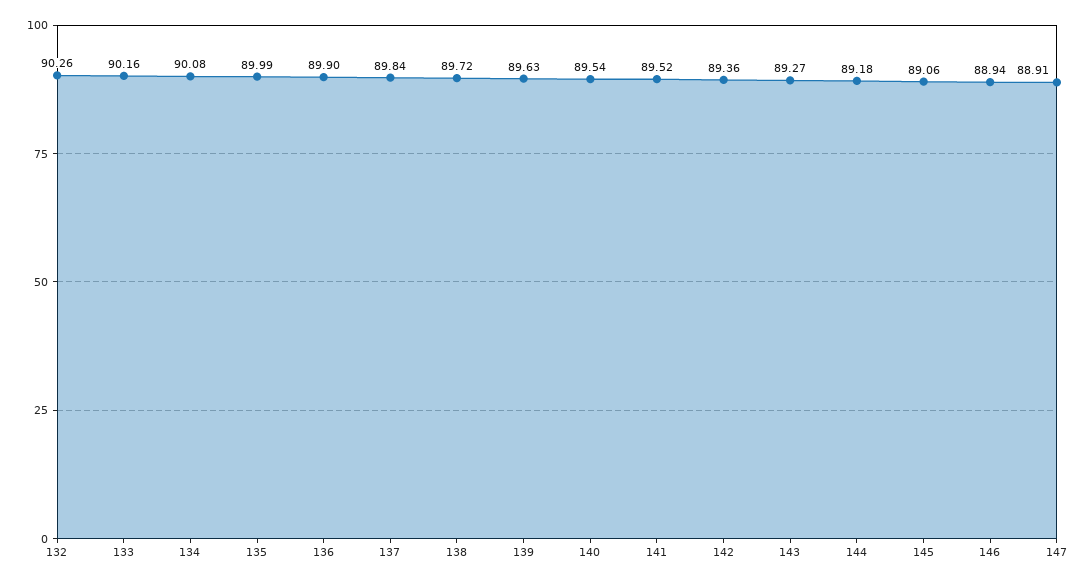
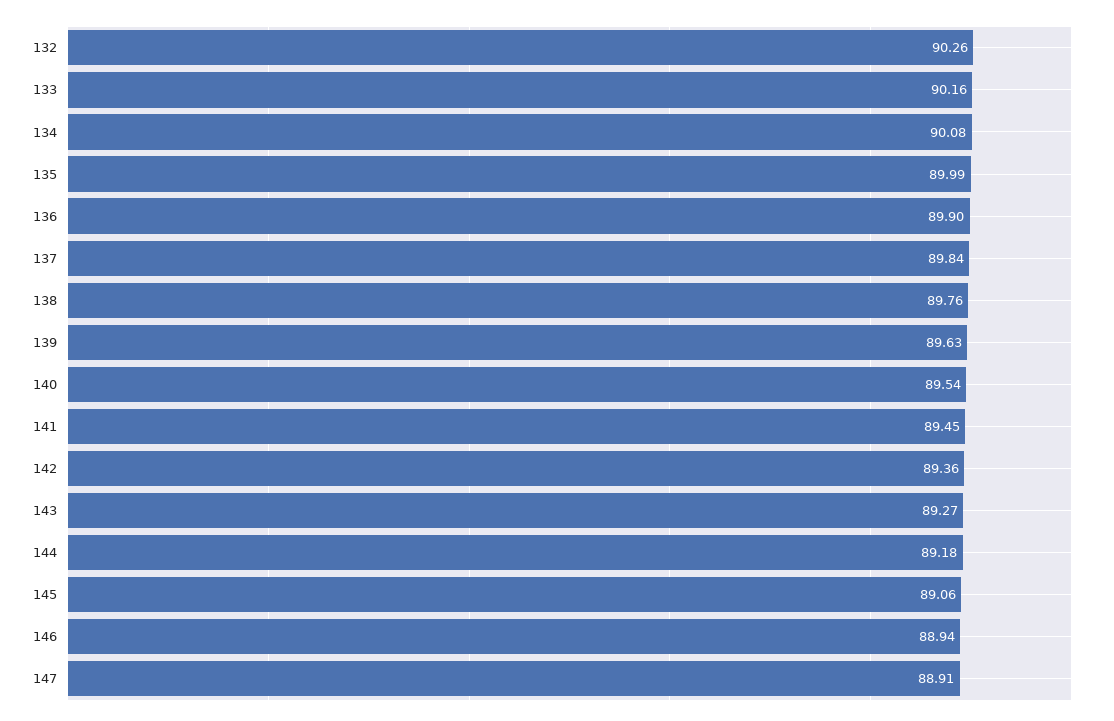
  {
    "132": 90.26,
    "133": 90.16,
    "134": 90.08,
    "135": 89.99,
    "136": 89.9,
    "137": 89.84,
-   "138": 89.72,
+   "138": 89.76,
    "139": 89.63,
    "140": 89.54,
-   "141": 89.52,
+   "141": 89.45,
    "142": 89.36,
    "143": 89.27,
    "144": 89.18,
    "145": 89.06,
    "146": 88.94,
    "147": 88.91
  }

